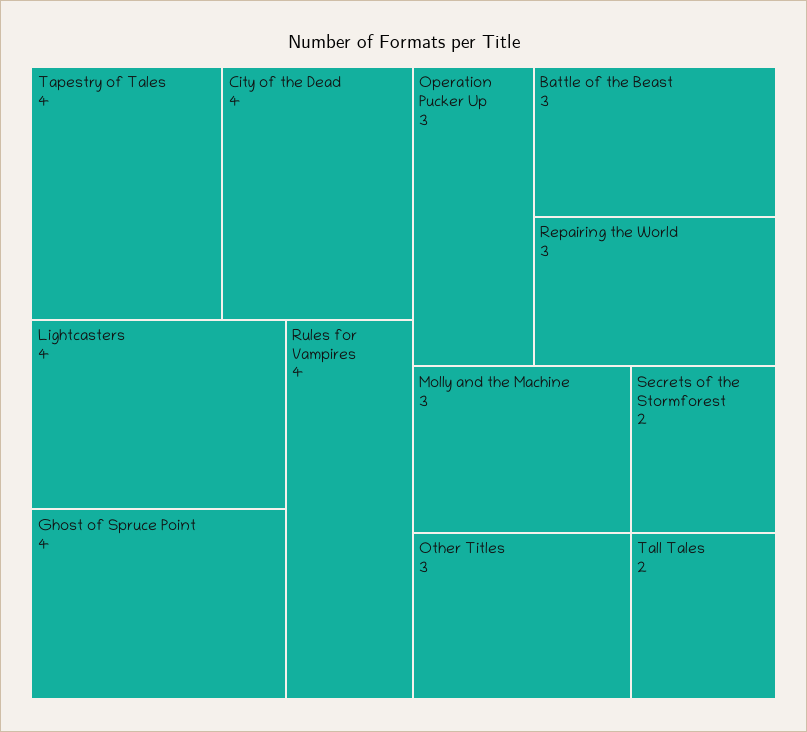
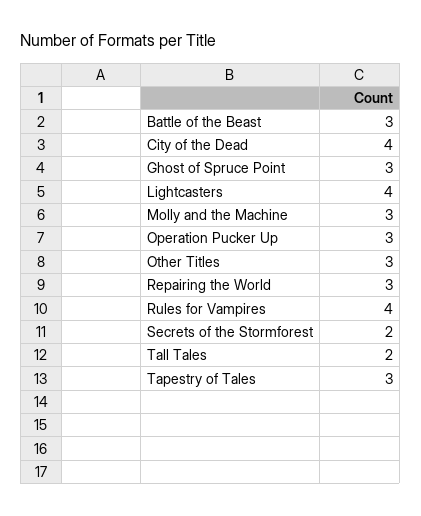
  {
-   "Tapestry of Tales": 4,
+   "Tapestry of Tales": 3,
    "City of the Dead": 4,
    "Lightcasters": 4,
-   "Ghost of Spruce Point": 4,
+   "Ghost of Spruce Point": 3,
    "Rules for Vampires": 4,
    "Operation Pucker Up": 3,
    "Battle of the Beast": 3,
    "Repairing the World": 3,
    "Molly and the Machine": 3,
    "Other Titles": 3,
    "Secrets of the Stormforest": 2,
    "Tall Tales": 2
  }

